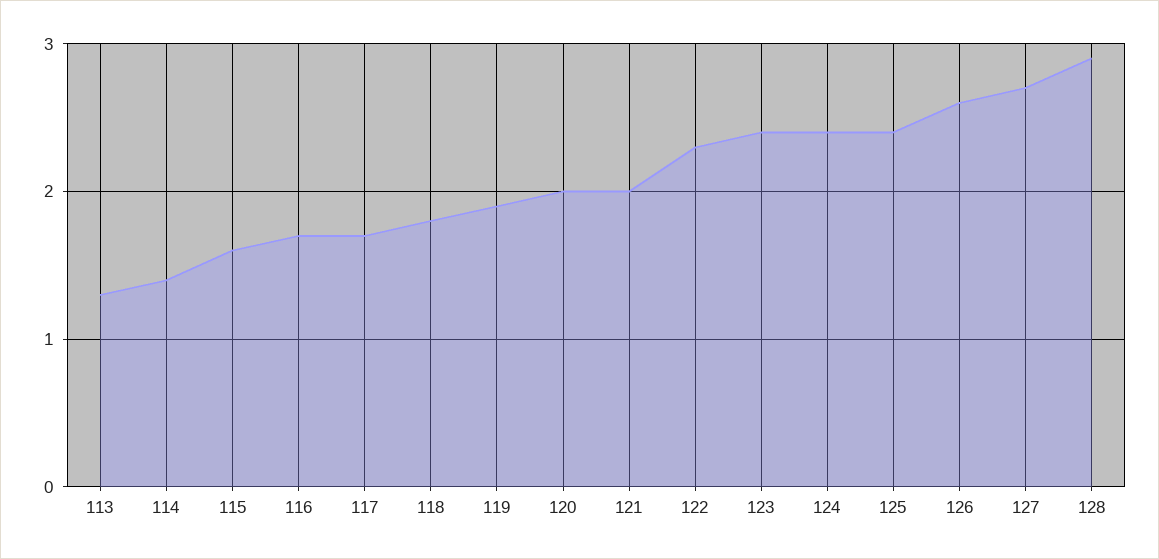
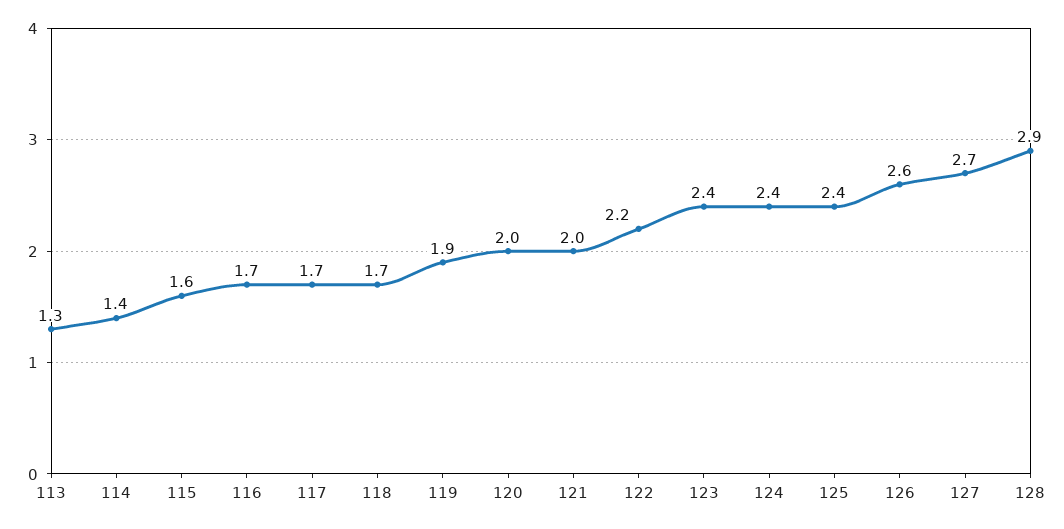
  {
    "113": 1.3,
    "114": 1.4,
    "115": 1.6,
    "116": 1.7,
    "117": 1.7,
-   "118": 1.8,
+   "118": 1.7,
    "119": 1.9,
    "120": 2,
    "121": 2,
-   "122": 2.3,
+   "122": 2.2,
    "123": 2.4,
    "124": 2.4,
    "125": 2.4,
    "126": 2.6,
    "127": 2.7,
    "128": 2.9
  }

